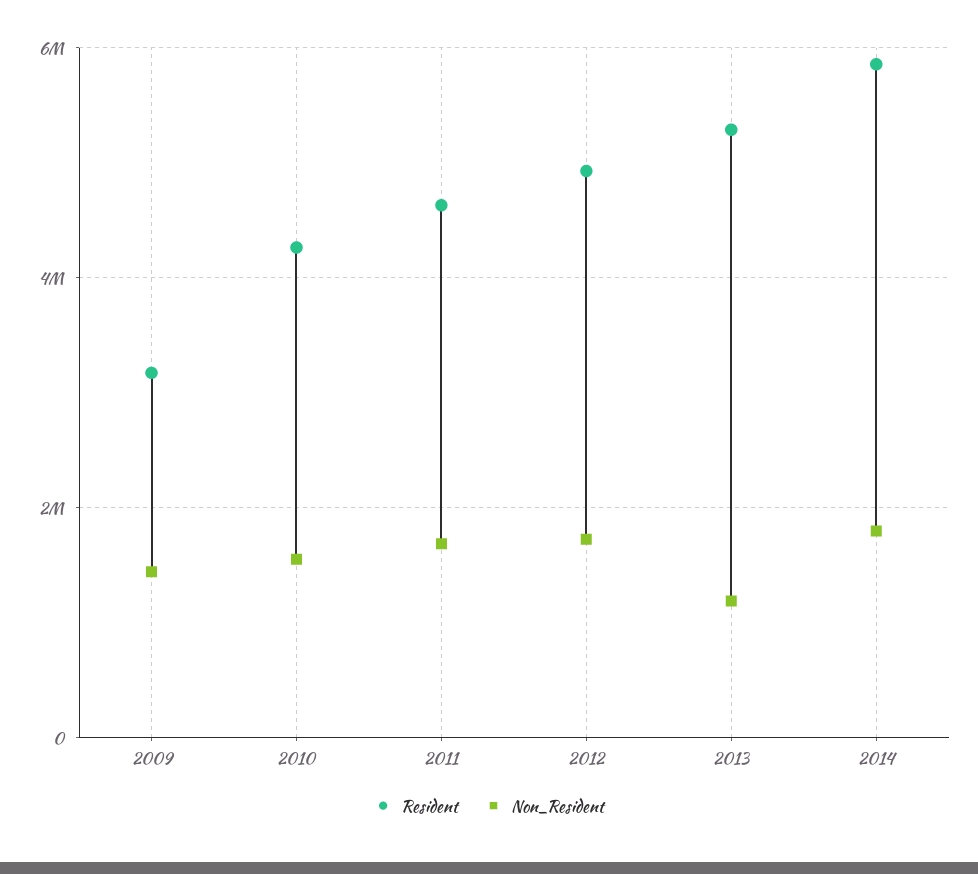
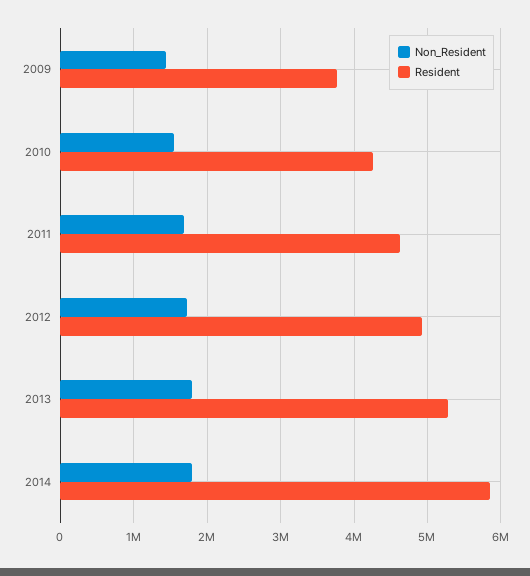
  {
    "Resident": {
-     "2009": 3200000,
+     "2009": 3800000,
      "2010": 4300000,
      "2011": 4600000,
      "2012": 4900000,
      "2013": 5300000,
      "2014": 5900000
    },
    "Non_Resident": {
      "2009": 1400000,
      "2010": 1600000,
      "2011": 1700000,
      "2012": 1700000,
-     "2013": 1200000,
+     "2013": 1800000,
      "2014": 1800000
    }
  }

